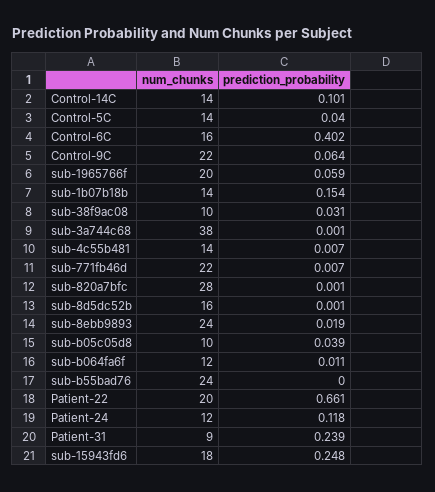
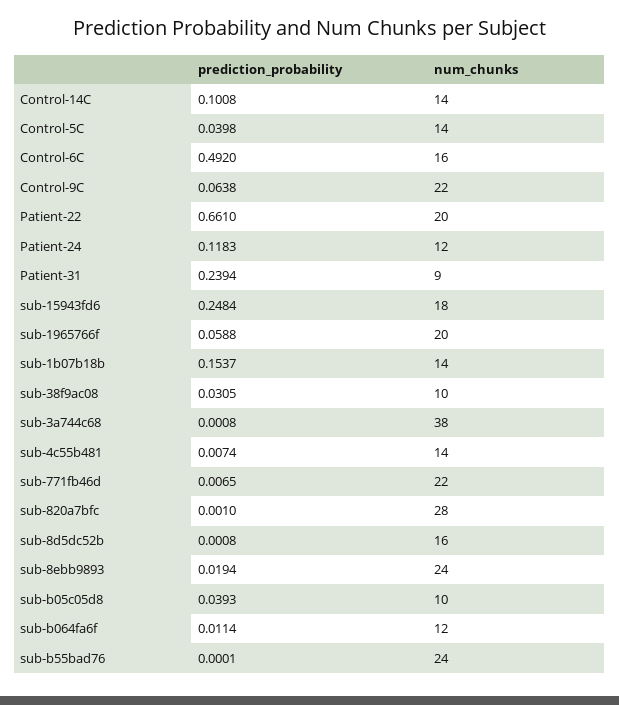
  {
    "num_chunks": {
      "Control-14C": 14,
      "Control-5C": 14,
      "Control-6C": 16,
      "Control-9C": 22,
      "sub-1965766f": 20,
      "sub-1b07b18b": 14,
      "sub-38f9ac08": 10,
      "sub-3a744c68": 38,
      "sub-4c55b481": 14,
      "sub-771fb46d": 22,
      "sub-820a7bfc": 28,
      "sub-8d5dc52b": 16,
      "sub-8ebb9893": 24,
      "sub-b05c05d8": 10,
      "sub-b064fa6f": 12,
      "sub-b55bad76": 24,
      "Patient-22": 20,
      "Patient-24": 12,
      "Patient-31": 9,
      "sub-15943fd6": 18
    },
    "prediction_probability": {
      "Control-14C": 0.1008,
      "Control-5C": 0.0398,
-     "Control-6C": 0.402,
+     "Control-6C": 0.492,
      "Control-9C": 0.0638,
      "sub-1965766f": 0.0588,
      "sub-1b07b18b": 0.1537,
      "sub-38f9ac08": 0.0305,
      "sub-3a744c68": 0.0008,
      "sub-4c55b481": 0.0074,
      "sub-771fb46d": 0.0065,
      "sub-820a7bfc": 0.001,
      "sub-8d5dc52b": 0.0008,
      "sub-8ebb9893": 0.0194,
      "sub-b05c05d8": 0.0393,
      "sub-b064fa6f": 0.0114,
      "sub-b55bad76": 0.0001,
      "Patient-22": 0.661,
      "Patient-24": 0.1183,
      "Patient-31": 0.2394,
      "sub-15943fd6": 0.2484
    }
  }

